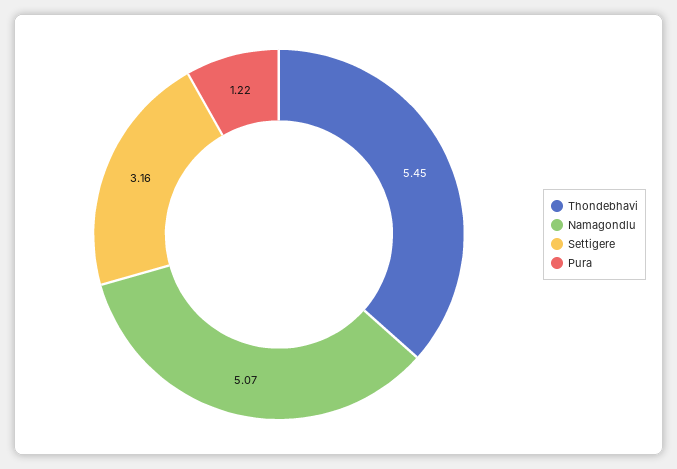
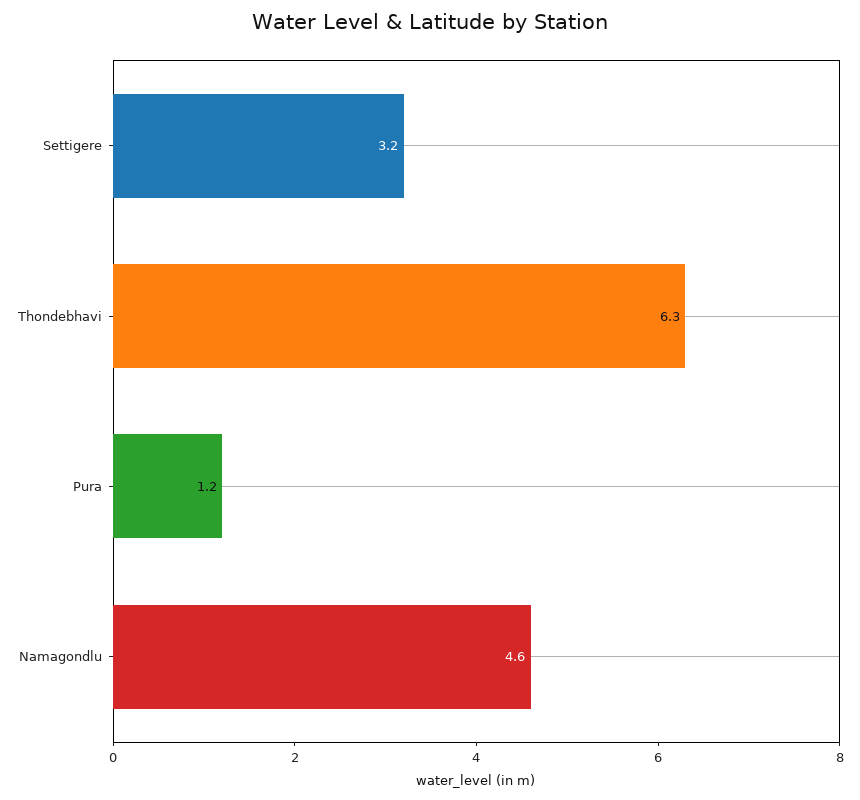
  {
-   "Thondebhavi": 5.45,
+   "Thondebhavi": 6.3,
-   "Namagondlu": 5.07,
+   "Namagondlu": 4.6,
    "Settigere": 3.16,
    "Pura": 1.22
  }

